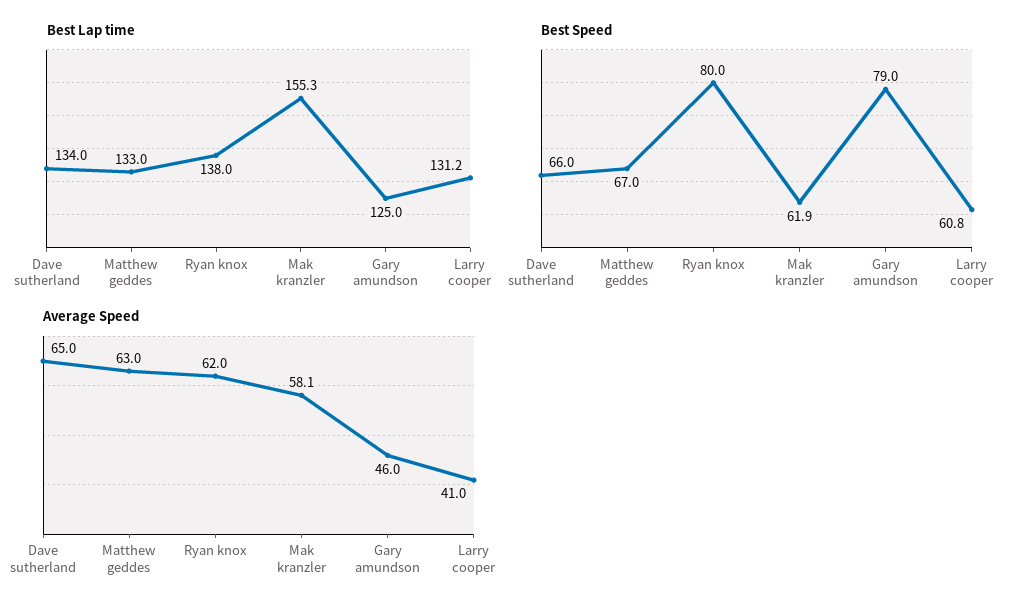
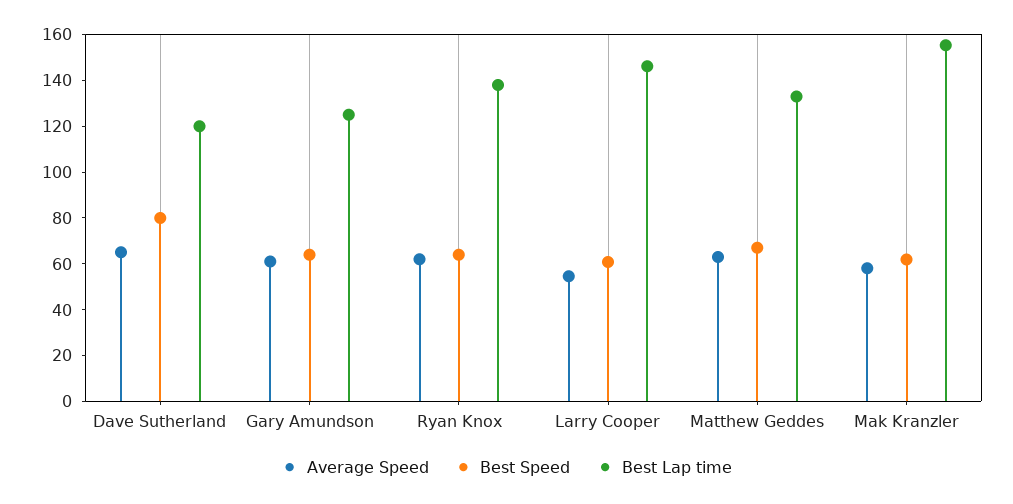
  {
    "Best Lap time": {
-     "Dave sutherland": 134,
+     "Dave sutherland": 120,
      "Matthew geddes": 133,
      "Ryan knox": 138,
      "Mak kranzler": 155.3,
      "Gary amundson": 125,
-     "Larry cooper": 131.2
+     "Larry cooper": 145
    },
    "Best Speed": {
-     "Dave sutherland": 66,
+     "Dave sutherland": 80,
      "Matthew geddes": 67,
-     "Ryan knox": 80,
+     "Ryan knox": 65,
      "Mak kranzler": 61.9,
-     "Gary amundson": 79,
+     "Gary amundson": 65,
      "Larry cooper": 60.8
    },
    "Average Speed": {
      "Dave sutherland": 65,
      "Matthew geddes": 63,
      "Ryan knox": 62,
      "Mak kranzler": 58.1,
-     "Gary amundson": 46,
+     "Gary amundson": 60,
-     "Larry cooper": 41
+     "Larry cooper": 55
    }
  }

